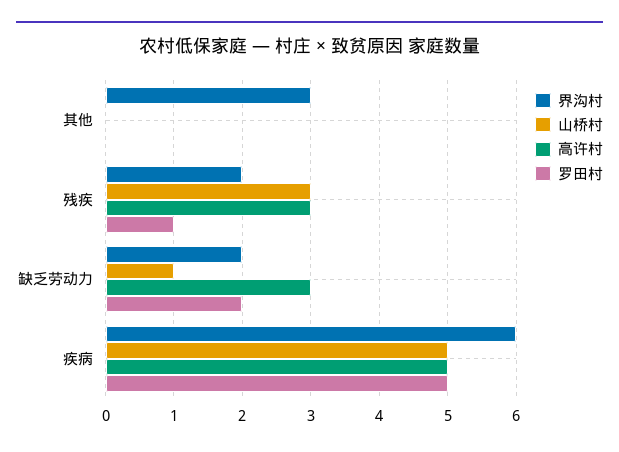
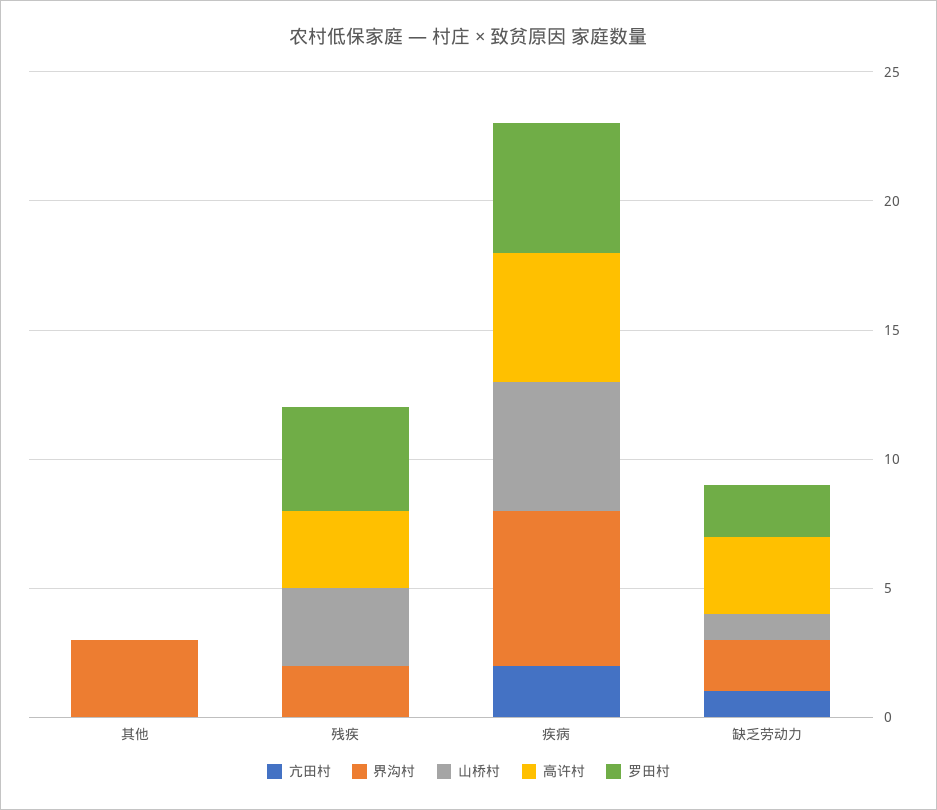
  {
    "界沟村": {
      "其他": 3,
      "残疾": 2,
      "缺乏劳动力": 2,
      "疾病": 6
    },
    "山桥村": {
      "其他": 0,
      "残疾": 3,
      "缺乏劳动力": 1,
      "疾病": 5
    },
    "高许村": {
      "其他": 0,
      "残疾": 3,
      "缺乏劳动力": 3,
      "疾病": 5
    },
    "罗田村": {
      "其他": 0,
-     "残疾": 1,
+     "残疾": 4,
      "缺乏劳动力": 2,
      "疾病": 5
-   }
+   },
+   "亢田村": {
+     "其他": 0,
+     "残疾": 0,
+     "疾病": 2,
+     "缺乏劳动力": 1
+   }
  }

